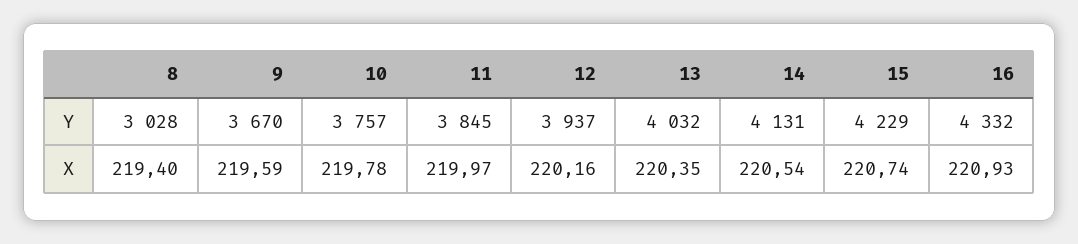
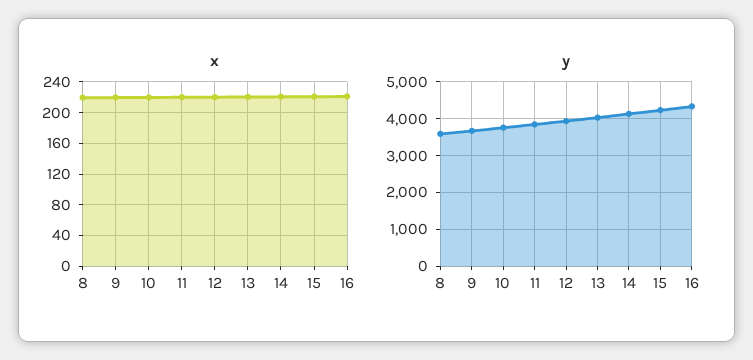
  {
    "Y": {
-     "8": 3028,
+     "8": 3600,
      "9": 3670,
      "10": 3757,
      "11": 3845,
      "12": 3937,
      "13": 4032,
      "14": 4131,
      "15": 4229,
      "16": 4332
    },
    "X": {
      "8": 219.4,
      "9": 219.59,
      "10": 219.78,
      "11": 219.97,
      "12": 220.16,
      "13": 220.35,
      "14": 220.54,
      "15": 220.74,
      "16": 220.93
    }
  }

